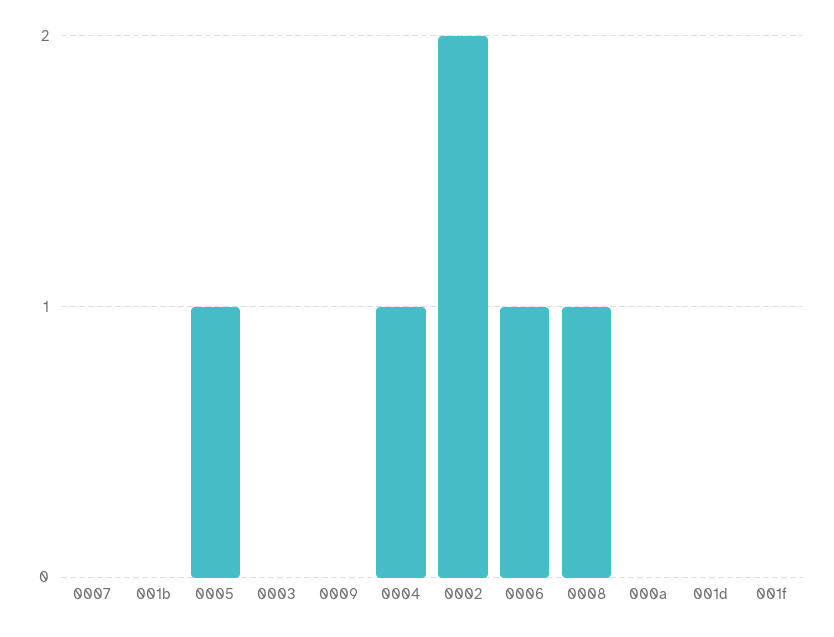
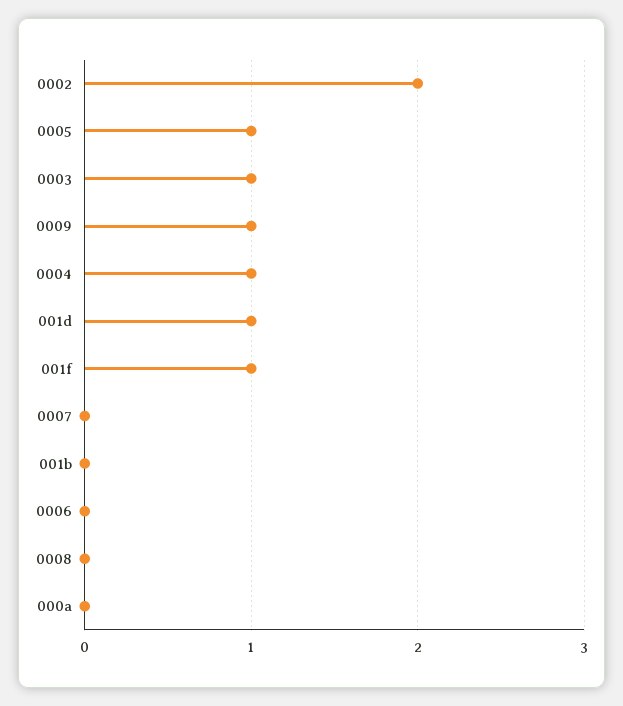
  {
    "0007": 0,
    "001b": 0,
    "0005": 1,
-   "0003": 0,
+   "0003": 1,
-   "0009": 0,
+   "0009": 1,
    "0004": 1,
    "0002": 2,
-   "0006": 1,
+   "0006": 0,
-   "0008": 1,
+   "0008": 0,
    "000a": 0,
-   "001d": 0,
+   "001d": 1,
-   "001f": 0
+   "001f": 1
  }

